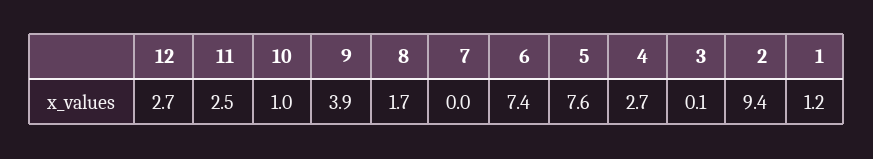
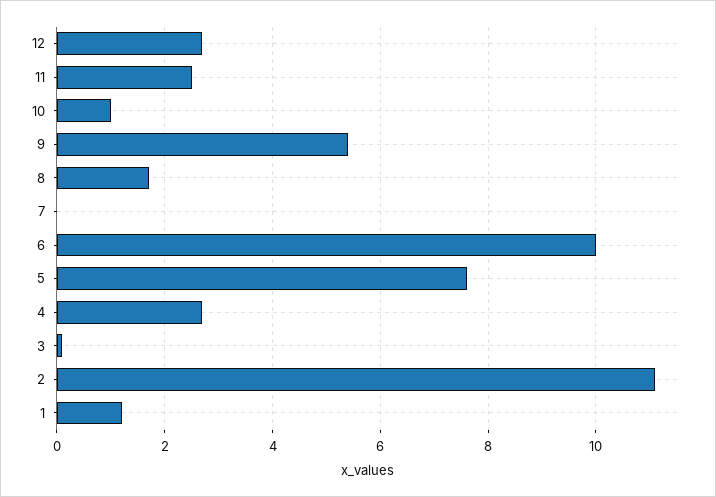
  {
    "12": 2.7,
    "11": 2.5,
    "10": 1,
-   "9": 3.9,
+   "9": 5.5,
    "8": 1.7,
    "7": 0,
-   "6": 7.4,
+   "6": 10,
    "5": 7.6,
    "4": 2.7,
    "3": 0.1,
-   "2": 9.4,
+   "2": 11,
    "1": 1.2
  }

